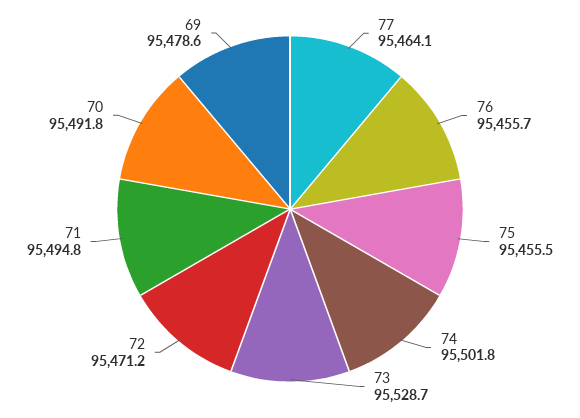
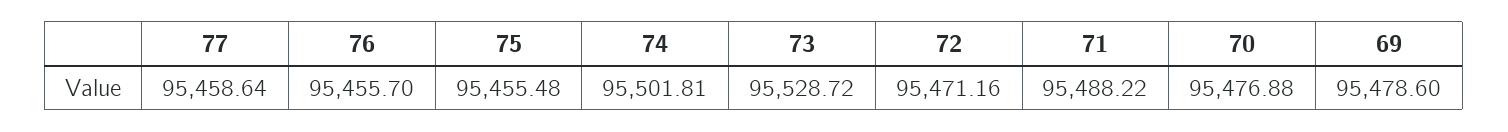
  {
-   "77": 95464.1,
+   "77": 95458.64,
    "76": 95455.7,
    "75": 95455.48,
    "74": 95501.81,
    "73": 95528.72,
    "72": 95471.16,
-   "71": 95494.8,
+   "71": 95488.22,
-   "70": 95491.8,
+   "70": 95476.88,
    "69": 95478.6
  }

